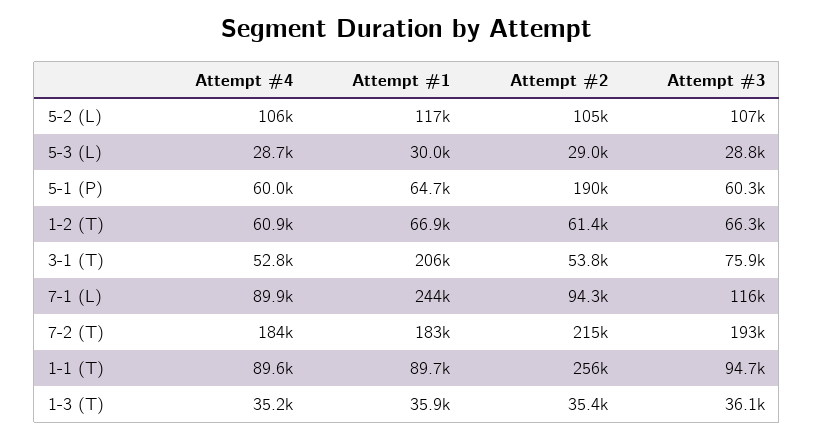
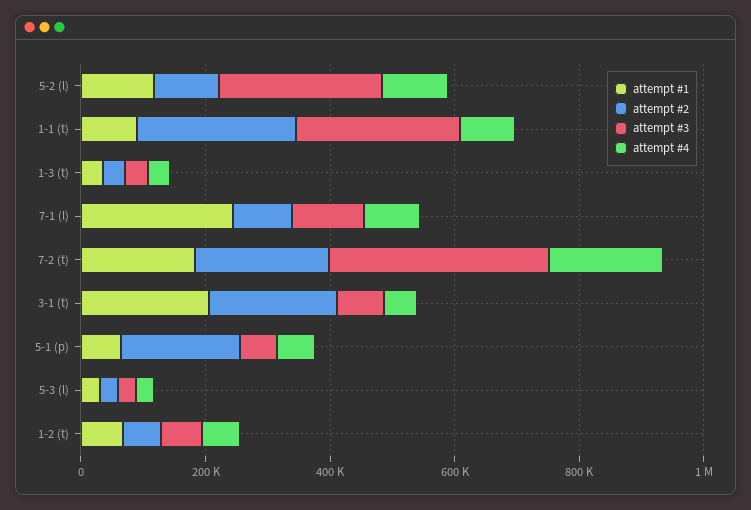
  {
    "Attempt #4": {
      "5-2 (L)": 106000,
      "5-3 (L)": 28700,
      "5-1 (P)": 60000,
      "1-2 (T)": 60900,
      "3-1 (T)": 52800,
      "7-1 (L)": 89900,
      "7-2 (T)": 184000,
      "1-1 (T)": 89600,
      "1-3 (T)": 35200
    },
    "Attempt #1": {
      "5-2 (L)": 117000,
      "5-3 (L)": 30000,
      "5-1 (P)": 64700,
      "1-2 (T)": 66900,
      "3-1 (T)": 206000,
      "7-1 (L)": 244000,
      "7-2 (T)": 183000,
      "1-1 (T)": 89700,
      "1-3 (T)": 35900
    },
    "Attempt #2": {
      "5-2 (L)": 105000,
      "5-3 (L)": 29000,
      "5-1 (P)": 190000,
      "1-2 (T)": 61400,
-     "3-1 (T)": 53800,
+     "3-1 (T)": 200000,
      "7-1 (L)": 94300,
      "7-2 (T)": 215000,
      "1-1 (T)": 256000,
      "1-3 (T)": 35400
    },
    "Attempt #3": {
-     "5-2 (L)": 107000,
+     "5-2 (L)": 250000,
      "5-3 (L)": 28800,
      "5-1 (P)": 60300,
      "1-2 (T)": 66300,
      "3-1 (T)": 75900,
      "7-1 (L)": 116000,
-     "7-2 (T)": 193000,
+     "7-2 (T)": 350000,
-     "1-1 (T)": 94700,
+     "1-1 (T)": 250000,
      "1-3 (T)": 36100
    }
  }

